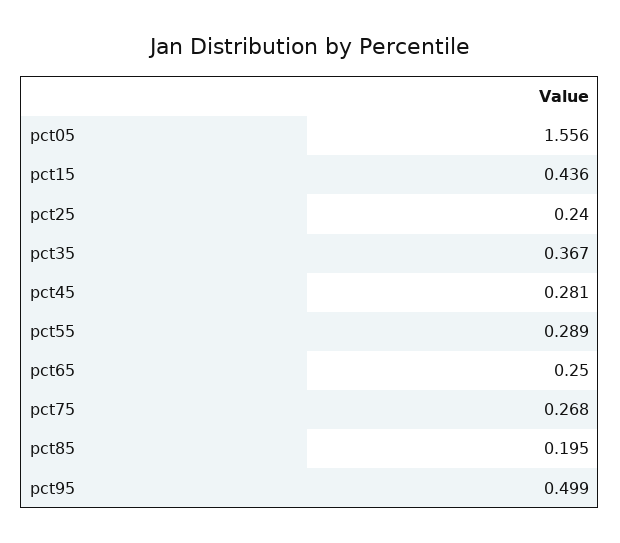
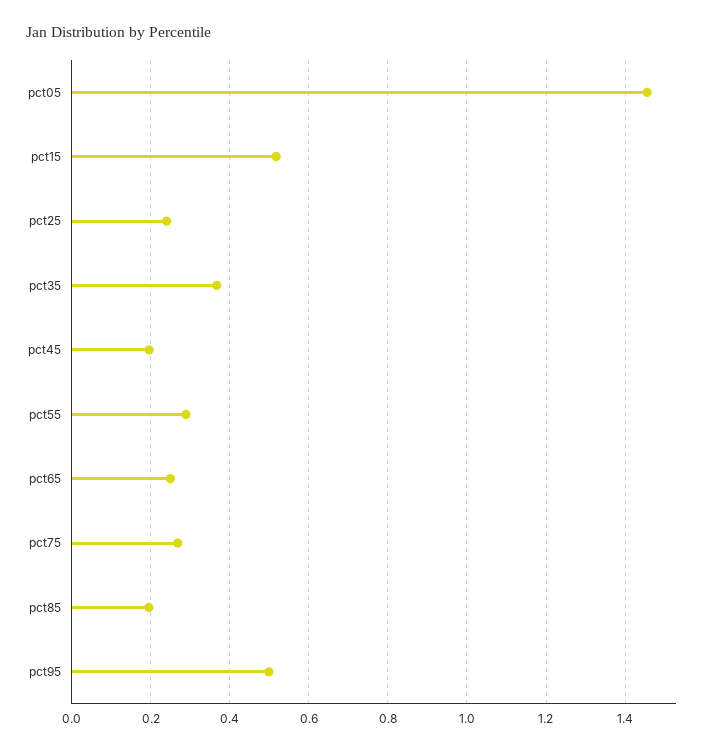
  {
-   "pct05": 1.556,
+   "pct05": 1.46,
-   "pct15": 0.436,
+   "pct15": 0.52,
    "pct25": 0.24,
    "pct35": 0.367,
-   "pct45": 0.281,
+   "pct45": 0.2,
    "pct55": 0.289,
    "pct65": 0.25,
    "pct75": 0.268,
    "pct85": 0.195,
    "pct95": 0.499
  }

